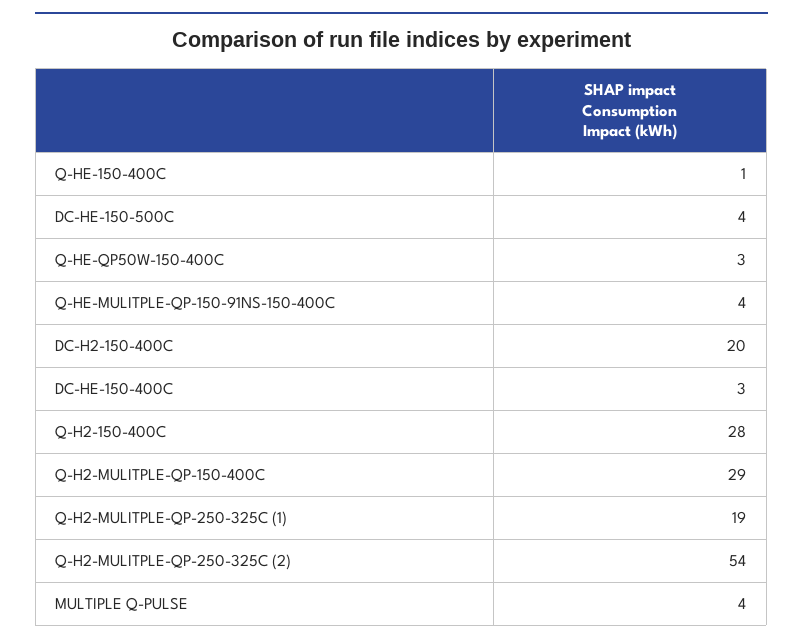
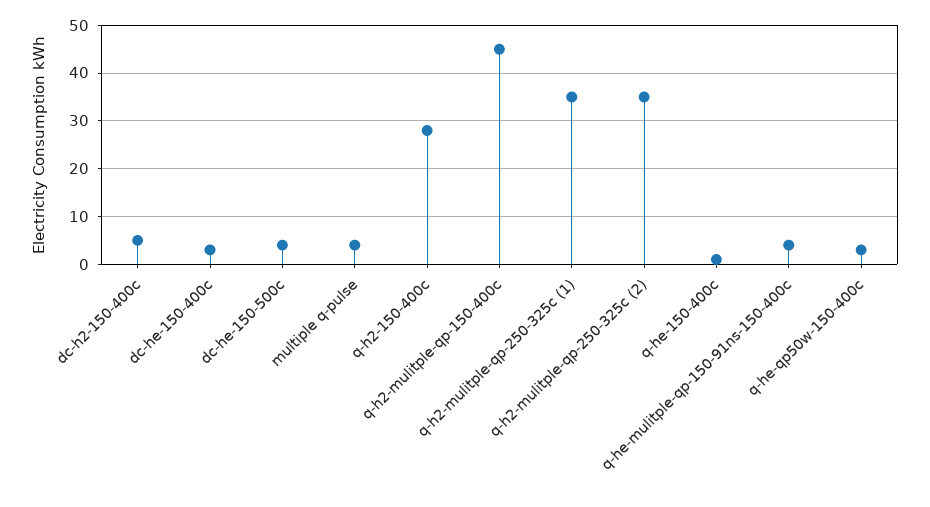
  {
    "Q-HE-150-400C": 1,
    "DC-HE-150-500C": 4,
    "Q-HE-QP50W-150-400C": 3,
    "Q-HE-MULITPLE-QP-150-91NS-150-400C": 4,
-   "DC-H2-150-400C": 20,
+   "DC-H2-150-400C": 5,
    "DC-HE-150-400C": 3,
    "Q-H2-150-400C": 28,
-   "Q-H2-MULITPLE-QP-150-400C": 29,
+   "Q-H2-MULITPLE-QP-150-400C": 45,
-   "Q-H2-MULITPLE-QP-250-325C (1)": 19,
+   "Q-H2-MULITPLE-QP-250-325C (1)": 35,
-   "Q-H2-MULITPLE-QP-250-325C (2)": 54,
+   "Q-H2-MULITPLE-QP-250-325C (2)": 35,
    "MULTIPLE Q-PULSE": 4
  }

